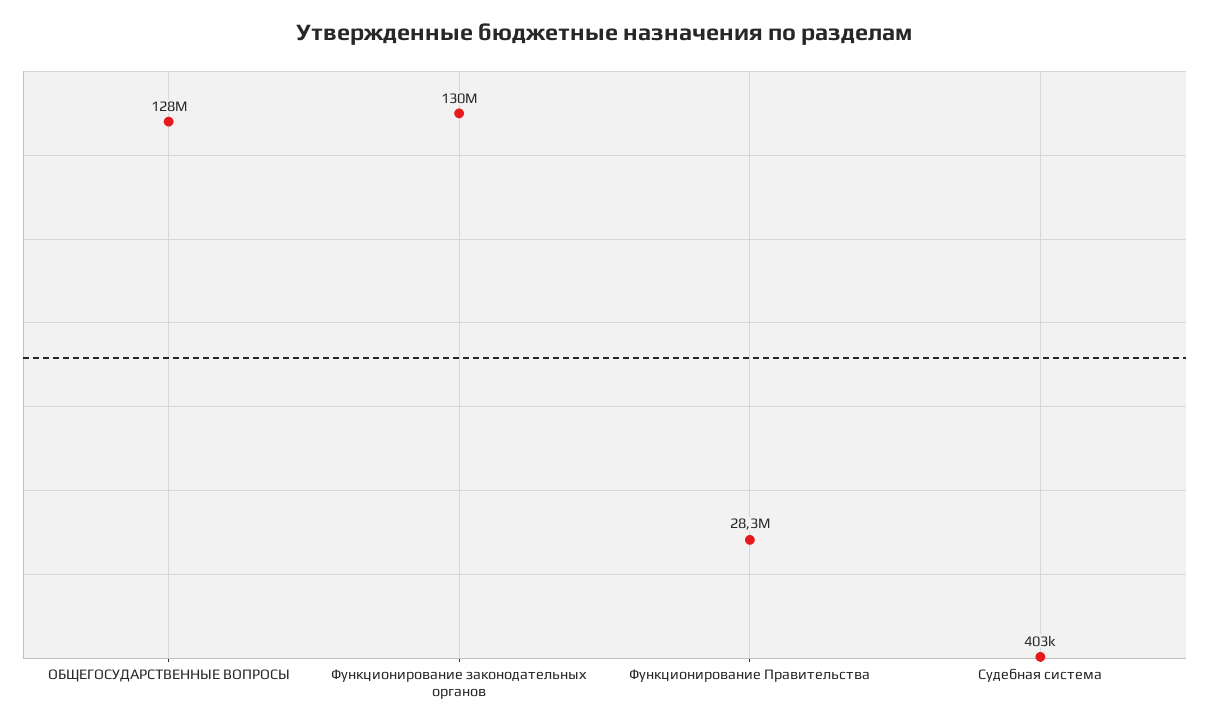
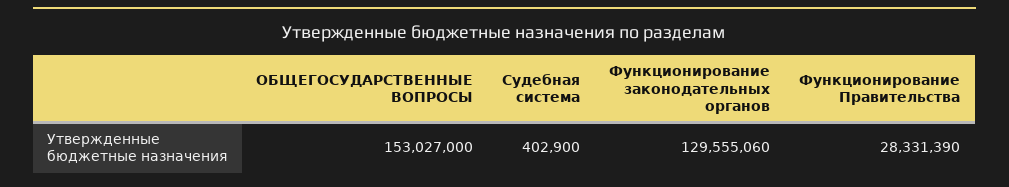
  {
-   "ОБЩЕГОСУДАРСТВЕННЫЕ ВОПРОСЫ": 128000000,
+   "ОБЩЕГОСУДАРСТВЕННЫЕ ВОПРОСЫ": 153027000,
    "Функционирование законодательных органов": 129555060,
    "Функционирование Правительства": 28331390,
    "Судебная система": 402900
  }

